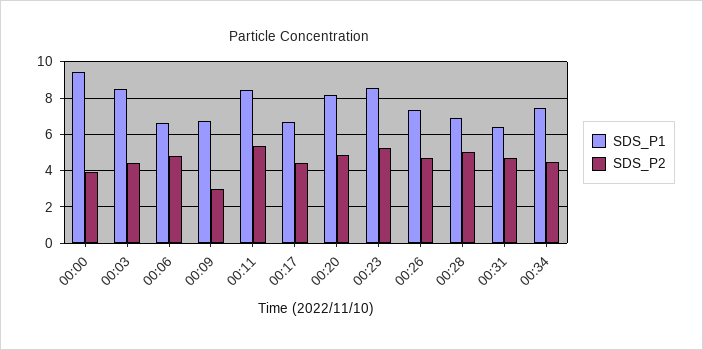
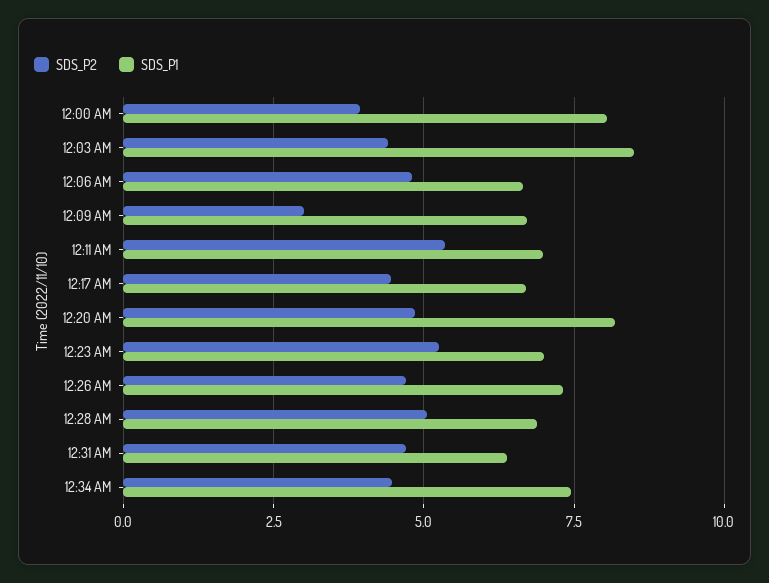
  {
    "SDS_P1": {
-     "00:00": 9.5,
+     "00:00": 8,
      "00:03": 8.5,
      "00:06": 6.75,
      "00:09": 6.75,
-     "00:11": 8.5,
+     "00:11": 7,
      "00:17": 6.75,
      "00:20": 8.25,
-     "00:23": 8.5,
+     "00:23": 7,
      "00:26": 7.25,
      "00:28": 7,
      "00:31": 6.5,
      "00:34": 7.5
    },
    "SDS_P2": {
      "00:00": 4,
      "00:03": 4.5,
      "00:06": 4.75,
      "00:09": 3,
      "00:11": 5.25,
      "00:17": 4.5,
      "00:20": 4.75,
      "00:23": 5.25,
      "00:26": 4.75,
      "00:28": 5,
      "00:31": 4.75,
      "00:34": 4.5
    }
  }

